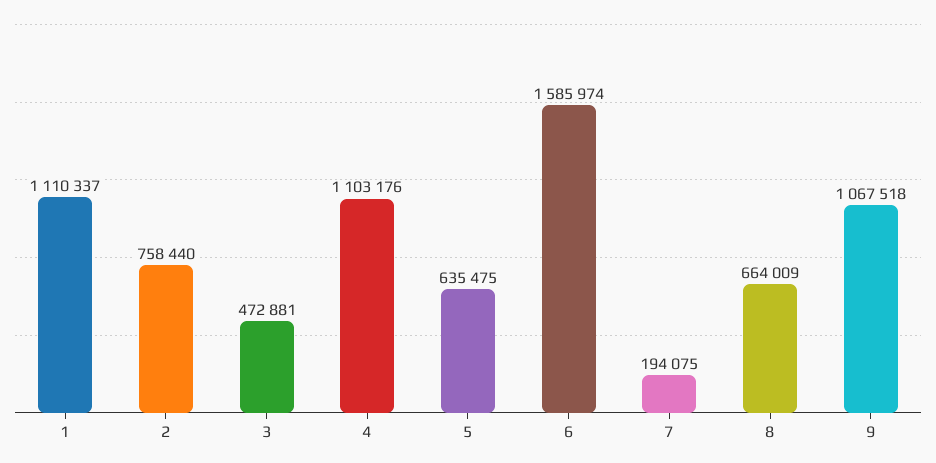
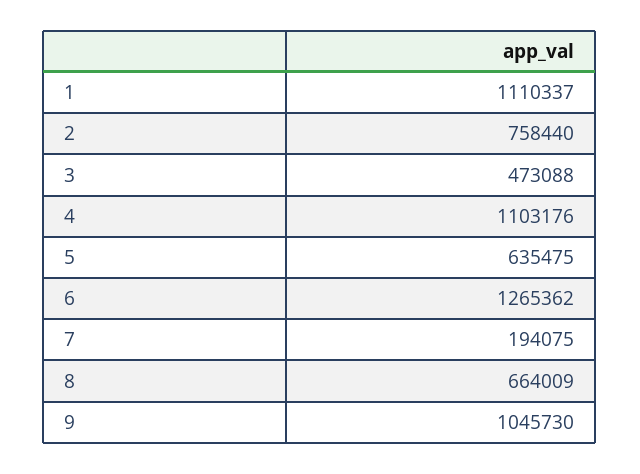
  {
    "1": 1110337,
    "2": 758440,
-   "3": 472881,
+   "3": 473088,
    "4": 1103176,
    "5": 635475,
-   "6": 1585974,
+   "6": 1265362,
    "7": 194075,
    "8": 664009,
-   "9": 1067518
+   "9": 1045730
  }

